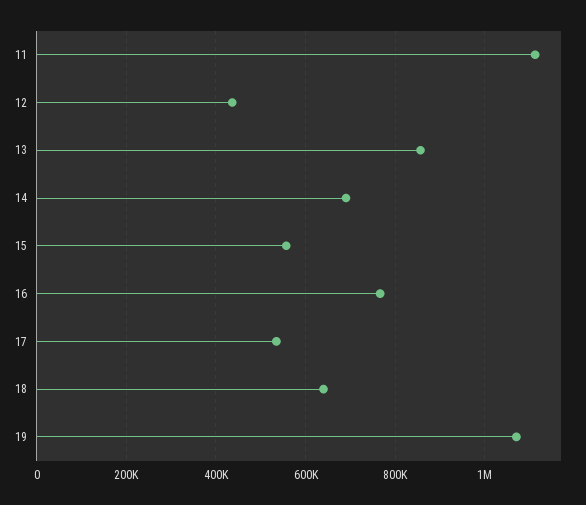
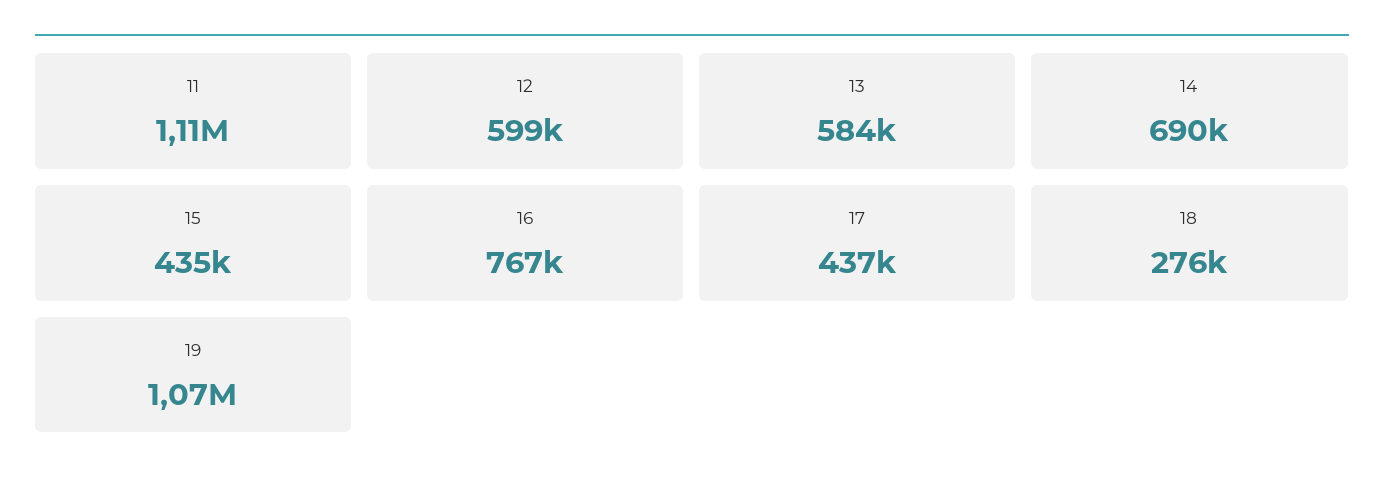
  {
    "11": 1110000,
-   "12": 440000,
+   "12": 599000,
-   "13": 860000,
+   "13": 584000,
    "14": 690000,
-   "15": 560000,
+   "15": 435000,
    "16": 767000,
-   "17": 540000,
+   "17": 437000,
-   "18": 640000,
+   "18": 276000,
    "19": 1070000
  }

